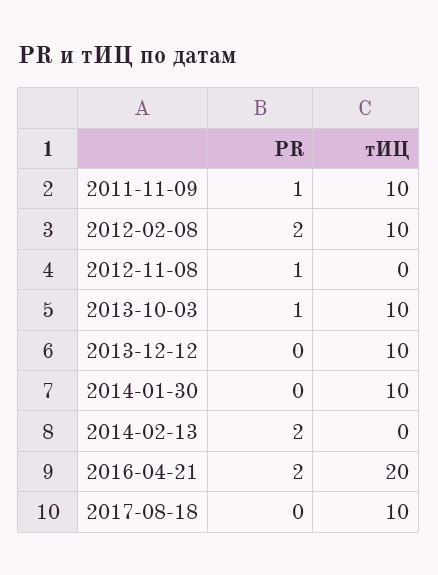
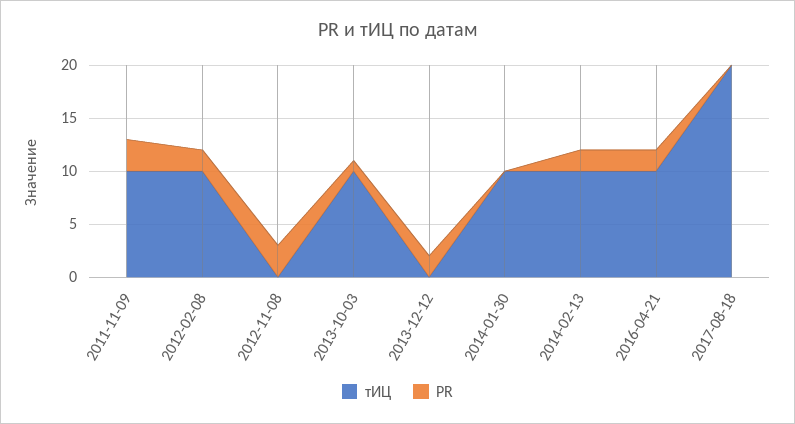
  {
    "PR": {
-     "2011-11-09": 1,
+     "2011-11-09": 3,
      "2012-02-08": 2,
-     "2012-11-08": 1,
+     "2012-11-08": 3,
      "2013-10-03": 1,
-     "2013-12-12": 0,
+     "2013-12-12": 2,
      "2014-01-30": 0,
      "2014-02-13": 2,
      "2016-04-21": 2,
      "2017-08-18": 0
    },
    "тИЦ": {
      "2011-11-09": 10,
      "2012-02-08": 10,
      "2012-11-08": 0,
      "2013-10-03": 10,
-     "2013-12-12": 10,
+     "2013-12-12": 0,
      "2014-01-30": 10,
-     "2014-02-13": 0,
+     "2014-02-13": 10,
-     "2016-04-21": 20,
+     "2016-04-21": 10,
-     "2017-08-18": 10
+     "2017-08-18": 20
    }
  }

